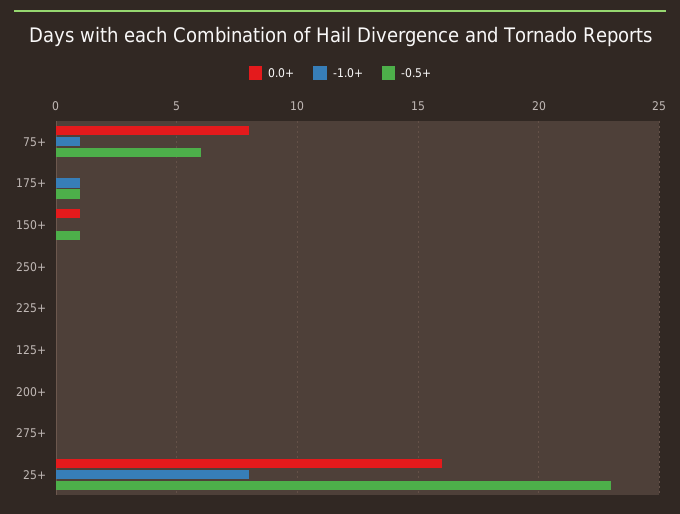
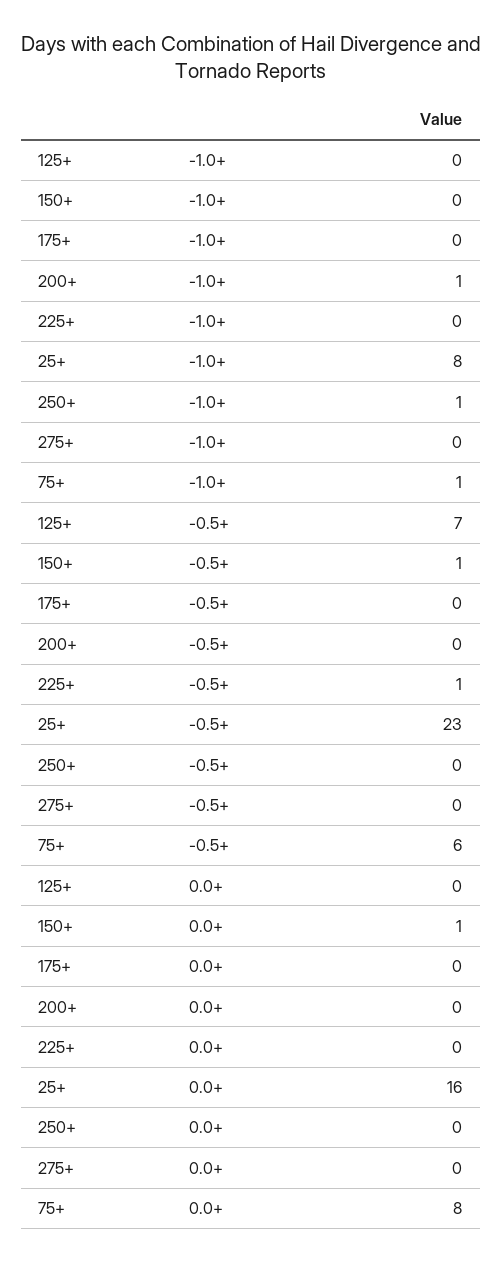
  {
    "0.0+": {
      "75+": 8,
      "175+": 0,
      "150+": 1,
      "250+": 0,
      "225+": 0,
      "125+": 0,
      "200+": 0,
      "275+": 0,
      "25+": 16
    },
    "-1.0+": {
      "75+": 1,
-     "175+": 1,
+     "175+": 0,
      "150+": 0,
-     "250+": 0,
+     "250+": 1,
      "225+": 0,
      "125+": 0,
-     "200+": 0,
+     "200+": 1,
      "275+": 0,
      "25+": 8
    },
    "-0.5+": {
      "75+": 6,
-     "175+": 1,
+     "175+": 0,
      "150+": 1,
      "250+": 0,
-     "225+": 0,
+     "225+": 1,
-     "125+": 0,
+     "125+": 7,
      "200+": 0,
      "275+": 0,
      "25+": 23
    }
  }

